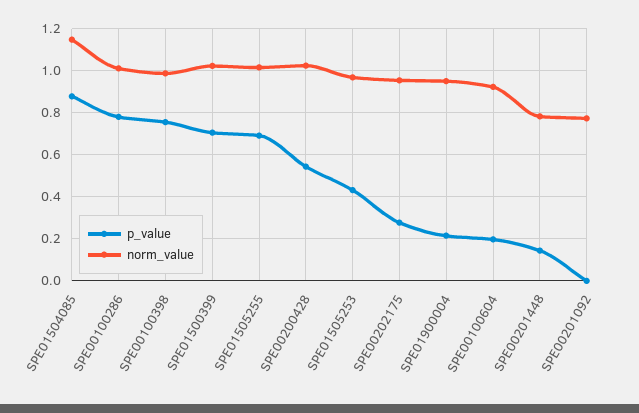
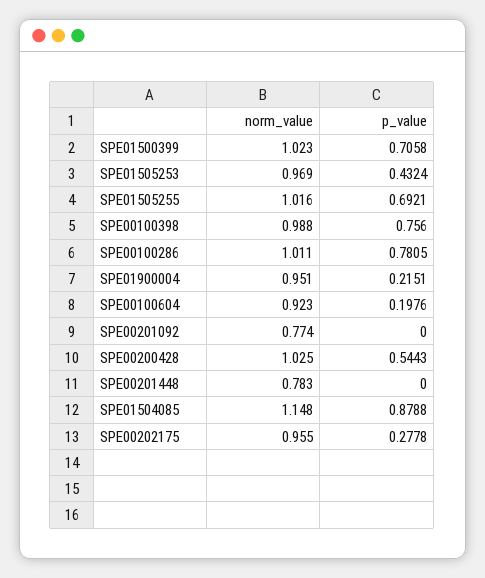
  {
    "p_value": {
      "SPE01504085": 0.8788,
      "SPE00100286": 0.7805,
      "SPE00100398": 0.756,
      "SPE01500399": 0.7058,
      "SPE01505255": 0.6921,
      "SPE00200428": 0.5443,
      "SPE01505253": 0.4324,
      "SPE00202175": 0.2778,
      "SPE01900004": 0.2151,
      "SPE00100604": 0.1976,
-     "SPE00201448": 0.15,
+     "SPE00201448": 0,
      "SPE00201092": 0
    },
    "norm_value": {
      "SPE01504085": 1.148,
      "SPE00100286": 1.011,
      "SPE00100398": 0.988,
      "SPE01500399": 1.023,
      "SPE01505255": 1.016,
      "SPE00200428": 1.025,
      "SPE01505253": 0.969,
      "SPE00202175": 0.955,
      "SPE01900004": 0.951,
      "SPE00100604": 0.923,
      "SPE00201448": 0.783,
      "SPE00201092": 0.774
    }
  }

